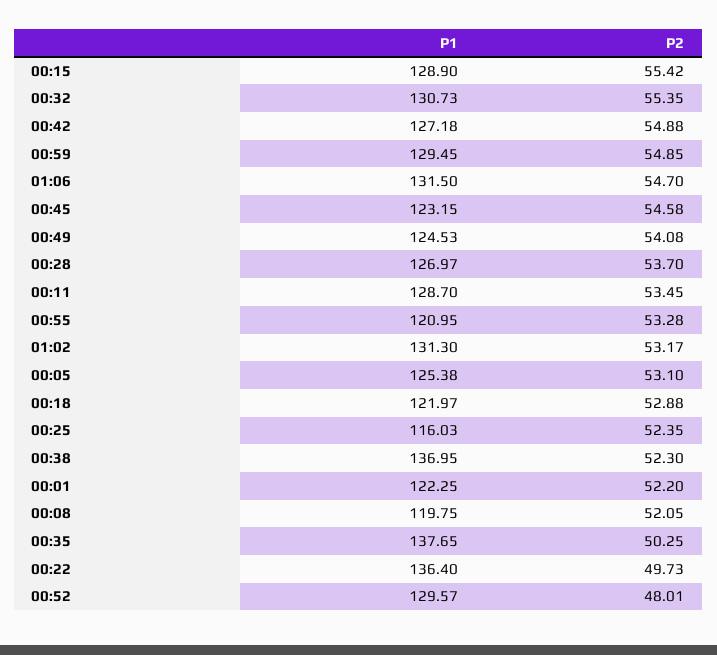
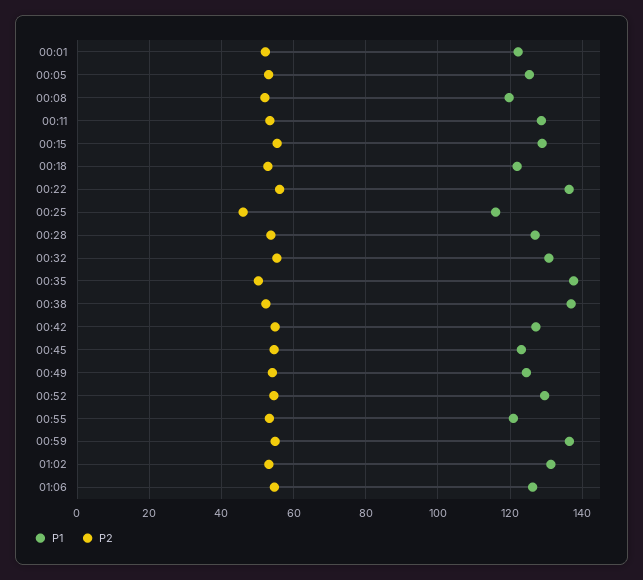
  {
    "P1": {
      "00:15": 128.9,
      "00:32": 130.73,
      "00:42": 127.18,
-     "00:59": 129.45,
+     "00:59": 136,
-     "01:06": 131.5,
+     "01:06": 126,
      "00:45": 123.15,
      "00:49": 124.53,
      "00:28": 126.97,
      "00:11": 128.7,
      "00:55": 120.95,
      "01:02": 131.3,
      "00:05": 125.38,
      "00:18": 121.97,
      "00:25": 116.03,
      "00:38": 136.95,
      "00:01": 122.25,
      "00:08": 119.75,
      "00:35": 137.65,
      "00:22": 136.4,
      "00:52": 129.57
    },
    "P2": {
      "00:15": 55.42,
      "00:32": 55.35,
      "00:42": 54.88,
      "00:59": 54.85,
      "01:06": 54.7,
      "00:45": 54.58,
      "00:49": 54.08,
      "00:28": 53.7,
      "00:11": 53.45,
      "00:55": 53.28,
      "01:02": 53.17,
      "00:05": 53.1,
      "00:18": 52.88,
-     "00:25": 52.35,
+     "00:25": 46,
      "00:38": 52.3,
      "00:01": 52.2,
      "00:08": 52.05,
      "00:35": 50.25,
-     "00:22": 49.73,
+     "00:22": 56,
-     "00:52": 48.01
+     "00:52": 54
    }
  }

